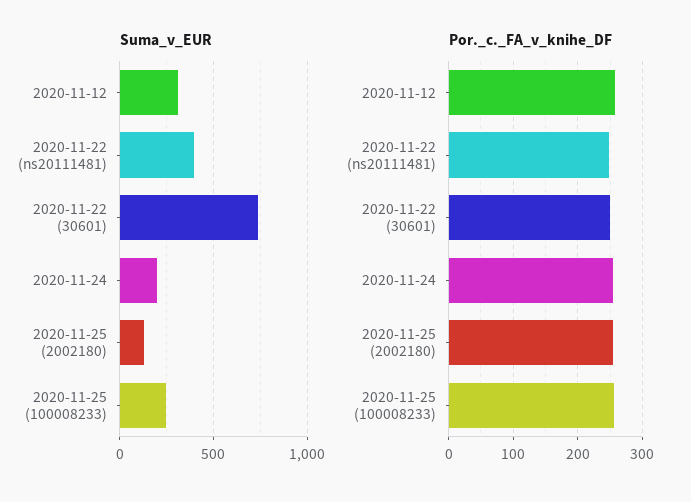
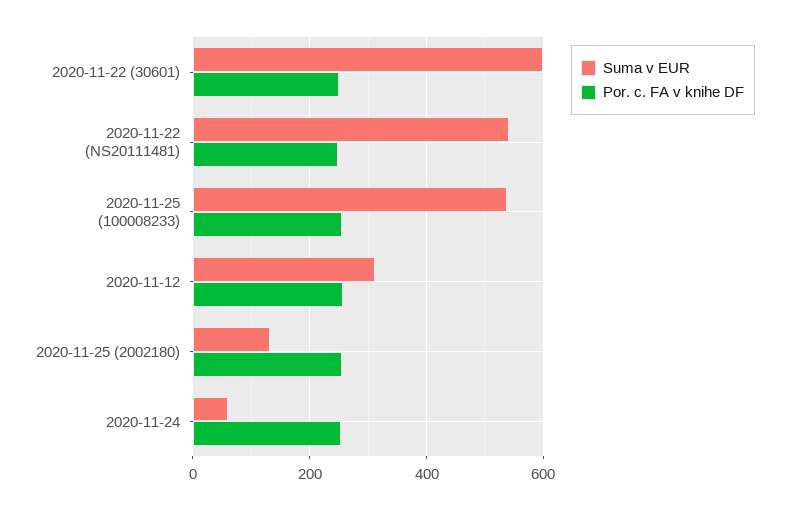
  {
    "Suma_v_EUR": {
      "2020-11-12": 320,
-     "2020-11-22 (ns20111481)": 400,
+     "2020-11-22 (ns20111481)": 540,
-     "2020-11-22 (30601)": 750,
+     "2020-11-22 (30601)": 600,
-     "2020-11-24": 200,
+     "2020-11-24": 60,
      "2020-11-25 (2002180)": 140,
-     "2020-11-25 (100008233)": 250
+     "2020-11-25 (100008233)": 540
    },
    "Por._c._FA_v_knihe_DF": {
      "2020-11-12": 260,
      "2020-11-22 (ns20111481)": 250,
      "2020-11-22 (30601)": 250,
      "2020-11-24": 250,
      "2020-11-25 (2002180)": 260,
      "2020-11-25 (100008233)": 260
    }
  }

